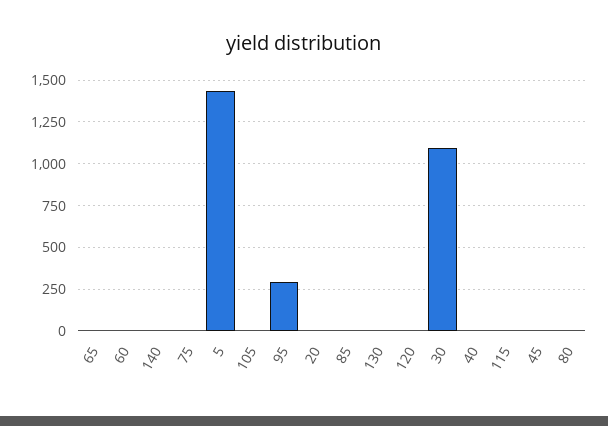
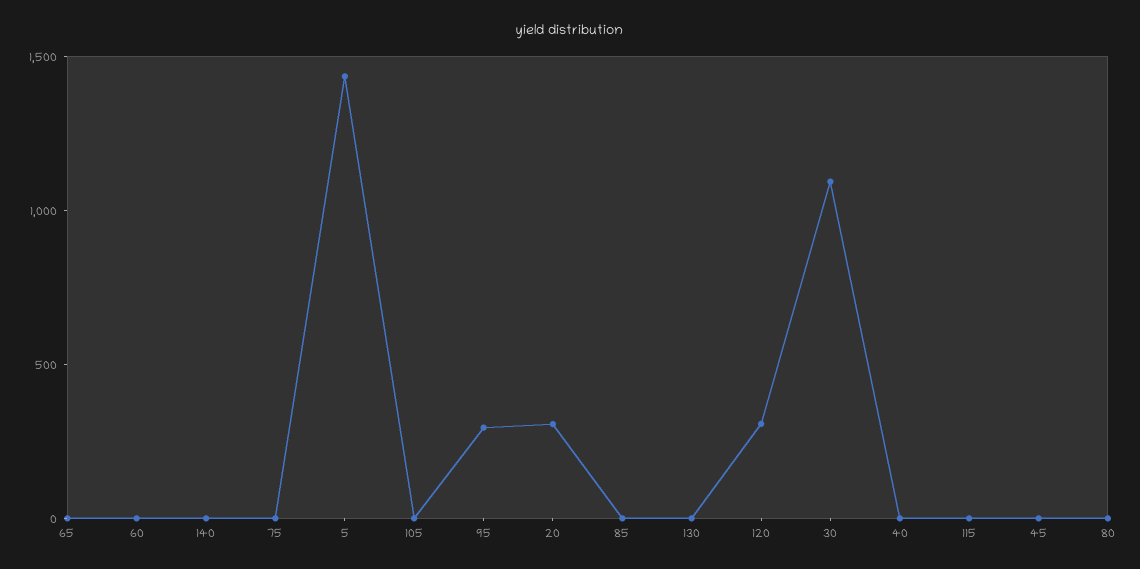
  {
    "65": 0,
    "60": 0,
    "140": 0,
    "75": 0,
    "5": 1450,
    "105": 0,
    "95": 300,
-   "20": 0,
+   "20": 300,
    "85": 0,
    "130": 0,
-   "120": 0,
+   "120": 300,
    "30": 1100,
    "40": 0,
    "115": 0,
    "45": 0,
    "80": 0
  }

